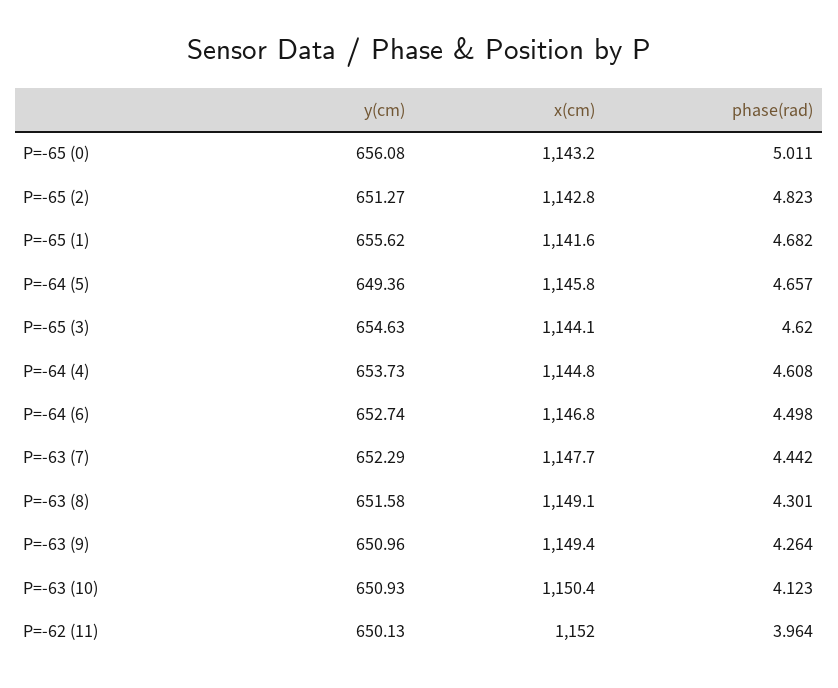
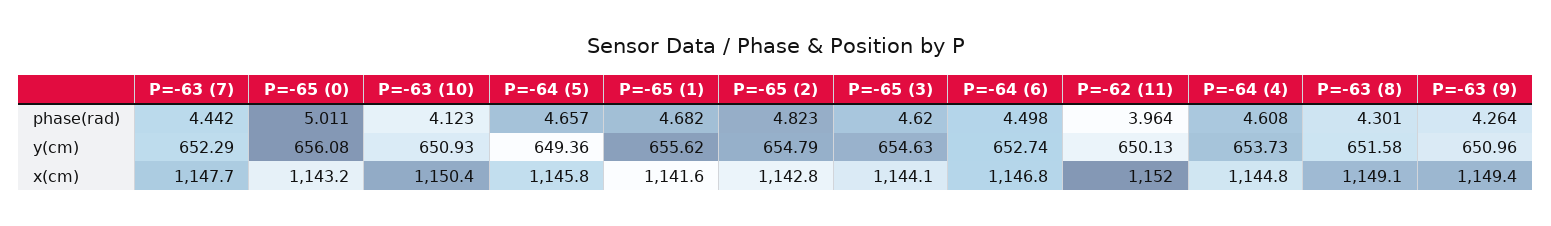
  {
    "y(cm)": {
      "P=-65 (0)": 656.08,
-     "P=-65 (2)": 651.27,
+     "P=-65 (2)": 654.79,
      "P=-65 (1)": 655.62,
      "P=-64 (5)": 649.36,
      "P=-65 (3)": 654.63,
      "P=-64 (4)": 653.73,
      "P=-64 (6)": 652.74,
      "P=-63 (7)": 652.29,
      "P=-63 (8)": 651.58,
      "P=-63 (9)": 650.96,
      "P=-63 (10)": 650.93,
      "P=-62 (11)": 650.13
    },
    "x(cm)": {
      "P=-65 (0)": 1143.2,
      "P=-65 (2)": 1142.8,
      "P=-65 (1)": 1141.6,
      "P=-64 (5)": 1145.8,
      "P=-65 (3)": 1144.1,
      "P=-64 (4)": 1144.8,
      "P=-64 (6)": 1146.8,
      "P=-63 (7)": 1147.7,
      "P=-63 (8)": 1149.1,
      "P=-63 (9)": 1149.4,
      "P=-63 (10)": 1150.4,
      "P=-62 (11)": 1152
    },
    "phase(rad)": {
      "P=-65 (0)": 5.011,
      "P=-65 (2)": 4.823,
      "P=-65 (1)": 4.682,
      "P=-64 (5)": 4.657,
      "P=-65 (3)": 4.62,
      "P=-64 (4)": 4.608,
      "P=-64 (6)": 4.498,
      "P=-63 (7)": 4.442,
      "P=-63 (8)": 4.301,
      "P=-63 (9)": 4.264,
      "P=-63 (10)": 4.123,
      "P=-62 (11)": 3.964
    }
  }

